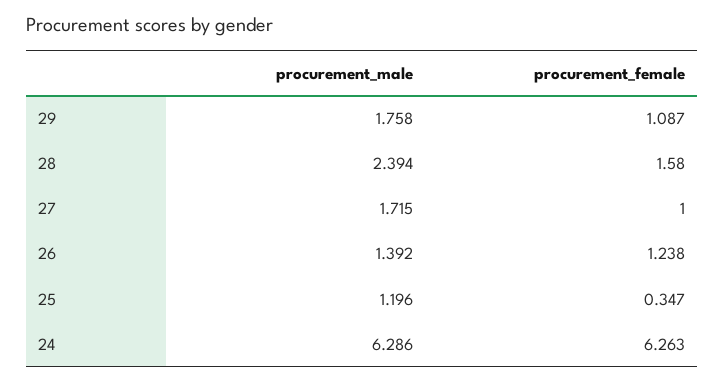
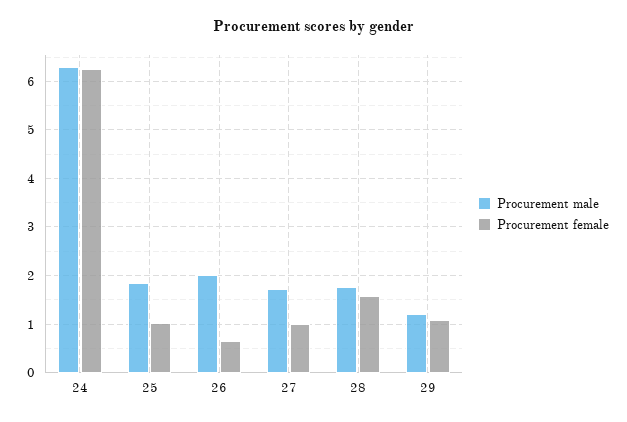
  {
    "procurement_male": {
-     "29": 1.758,
+     "29": 1.2,
-     "28": 2.394,
+     "28": 1.8,
      "27": 1.715,
-     "26": 1.392,
+     "26": 2,
-     "25": 1.196,
+     "25": 1.8,
      "24": 6.286
    },
    "procurement_female": {
      "29": 1.087,
      "28": 1.58,
      "27": 1,
-     "26": 1.238,
+     "26": 0.6,
-     "25": 0.347,
+     "25": 1,
      "24": 6.263
    }
  }

